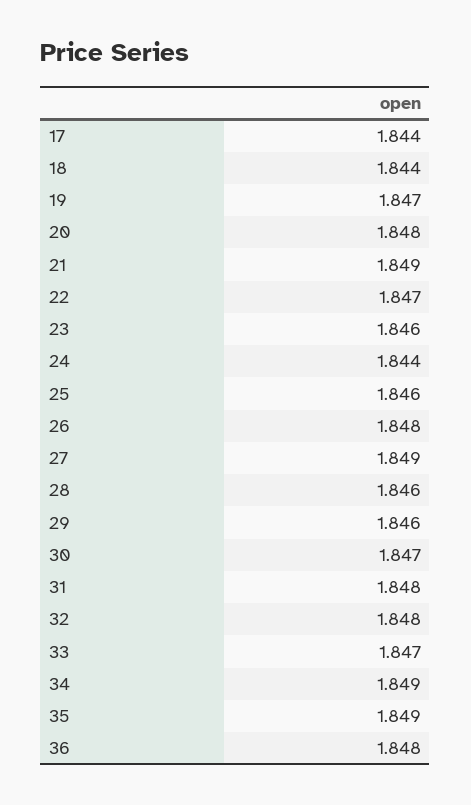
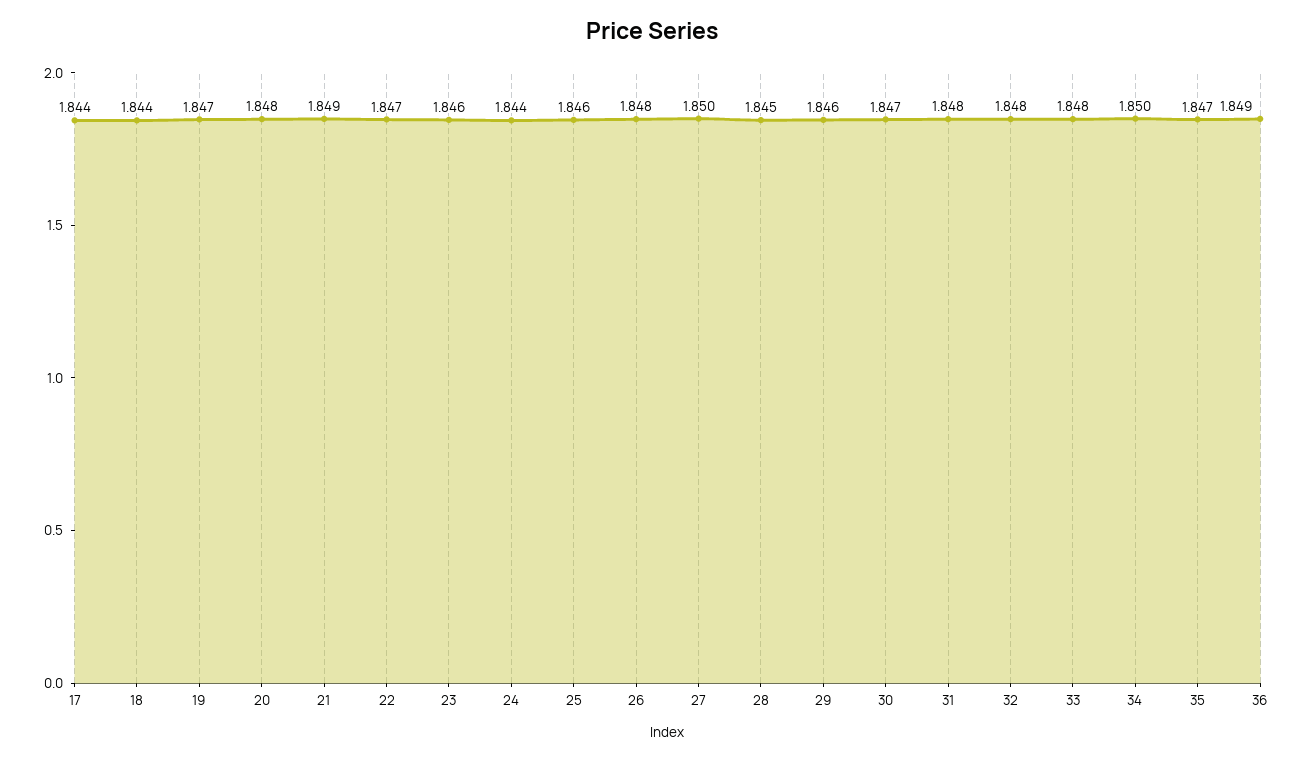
  {
    "17": 1.844,
    "18": 1.844,
    "19": 1.847,
    "20": 1.848,
    "21": 1.849,
    "22": 1.847,
    "23": 1.846,
    "24": 1.844,
    "25": 1.846,
    "26": 1.848,
-   "27": 1.849,
+   "27": 1.85,
-   "28": 1.846,
+   "28": 1.845,
    "29": 1.846,
    "30": 1.847,
    "31": 1.848,
    "32": 1.848,
-   "33": 1.847,
+   "33": 1.848,
-   "34": 1.849,
+   "34": 1.85,
-   "35": 1.849,
+   "35": 1.847,
-   "36": 1.848
+   "36": 1.849
  }

